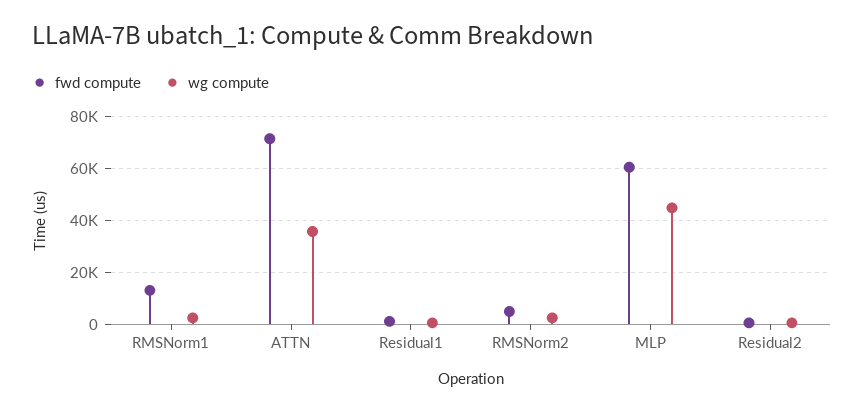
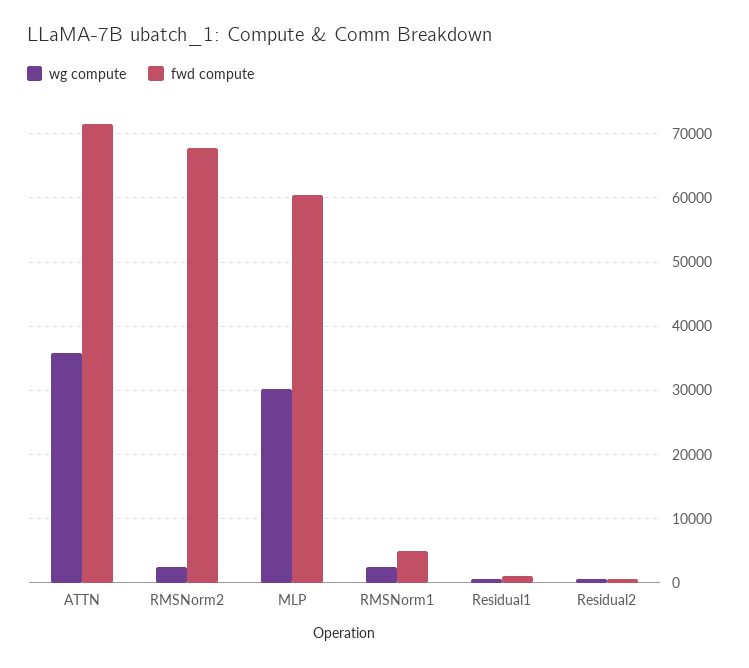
  {
    "fwd compute": {
-     "RMSNorm1": 12500,
+     "RMSNorm1": 5000,
      "ATTN": 71000,
      "Residual1": 1000,
-     "RMSNorm2": 5000,
+     "RMSNorm2": 68000,
      "MLP": 61000,
      "Residual2": 1000
    },
    "wg compute": {
      "RMSNorm1": 2000,
      "ATTN": 36000,
      "Residual1": 1000,
      "RMSNorm2": 2000,
-     "MLP": 45000,
+     "MLP": 30000,
      "Residual2": 1000
    }
  }

